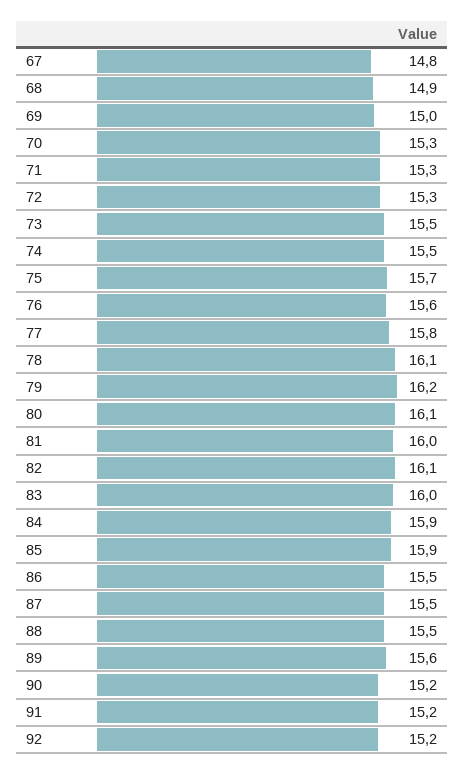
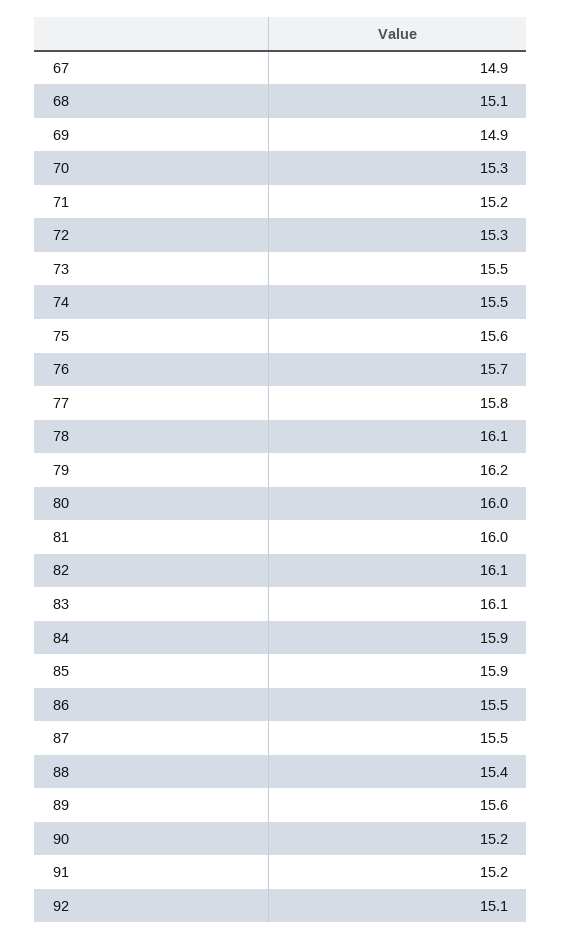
  {
-   "67": 14.8,
+   "67": 14.9,
-   "68": 14.9,
+   "68": 15.1,
-   "69": 15,
+   "69": 14.9,
    "70": 15.3,
-   "71": 15.3,
+   "71": 15.2,
    "72": 15.3,
    "73": 15.5,
    "74": 15.5,
-   "75": 15.7,
+   "75": 15.6,
-   "76": 15.6,
+   "76": 15.7,
    "77": 15.8,
    "78": 16.1,
    "79": 16.2,
-   "80": 16.1,
+   "80": 16,
    "81": 16,
    "82": 16.1,
-   "83": 16,
+   "83": 16.1,
    "84": 15.9,
    "85": 15.9,
    "86": 15.5,
    "87": 15.5,
-   "88": 15.5,
+   "88": 15.4,
    "89": 15.6,
    "90": 15.2,
    "91": 15.2,
-   "92": 15.2
+   "92": 15.1
  }

